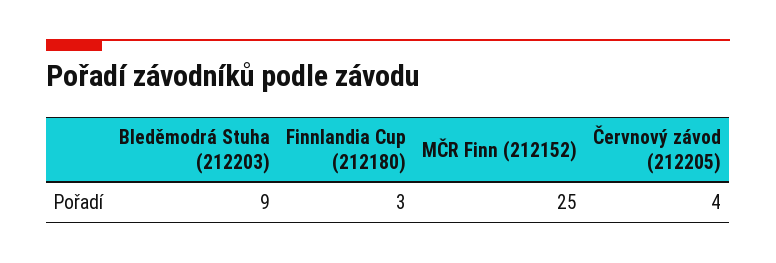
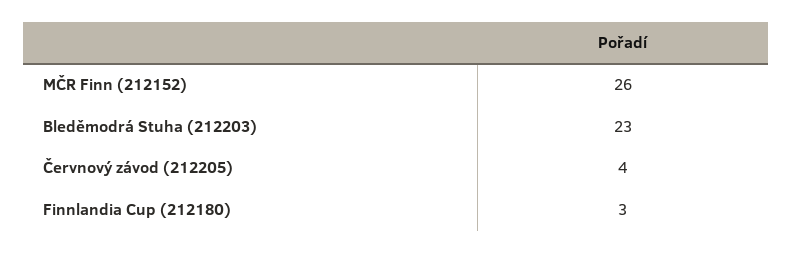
  {
-   "Bleděmodrá Stuha (212203)": 9,
+   "Bleděmodrá Stuha (212203)": 23,
    "Finnlandia Cup (212180)": 3,
-   "MČR Finn (212152)": 25,
+   "MČR Finn (212152)": 26,
    "Červnový závod (212205)": 4
  }

